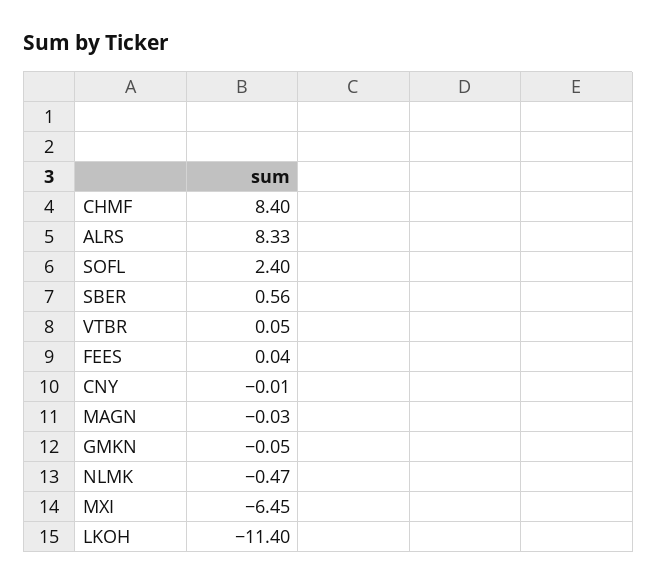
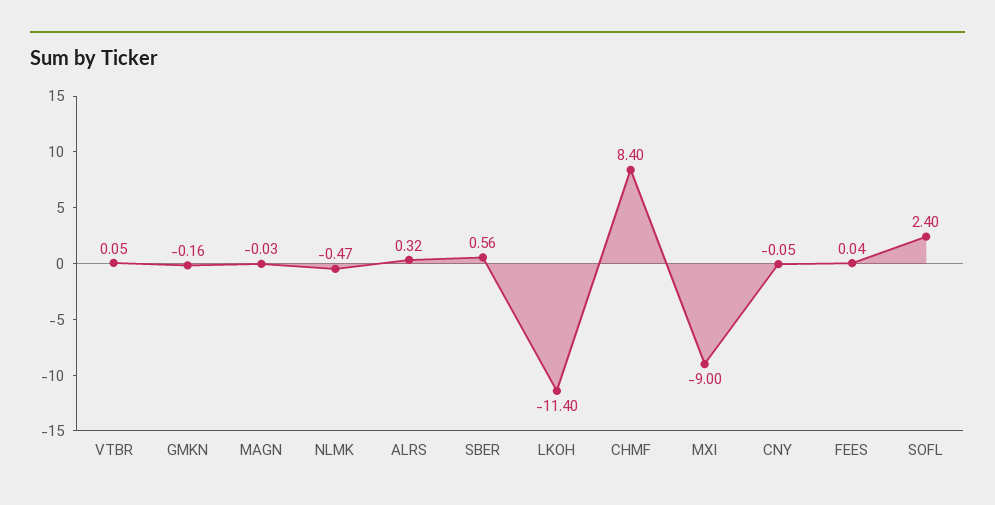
  {
    "CHMF": 8.4,
-   "ALRS": 8.33,
+   "ALRS": 0.32,
    "SOFL": 2.4,
    "SBER": 0.56,
    "VTBR": 0.05,
    "FEES": 0.04,
-   "CNY": -0.01,
+   "CNY": -0.05,
    "MAGN": -0.03,
-   "GMKN": -0.05,
+   "GMKN": -0.16,
    "NLMK": -0.47,
-   "MXI": -6.45,
+   "MXI": -9,
    "LKOH": -11.4
  }

